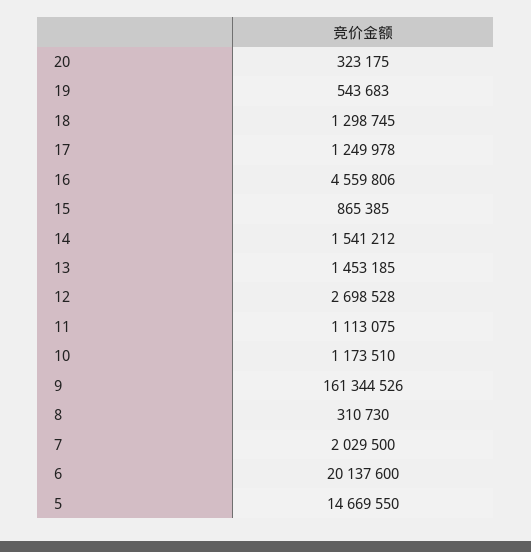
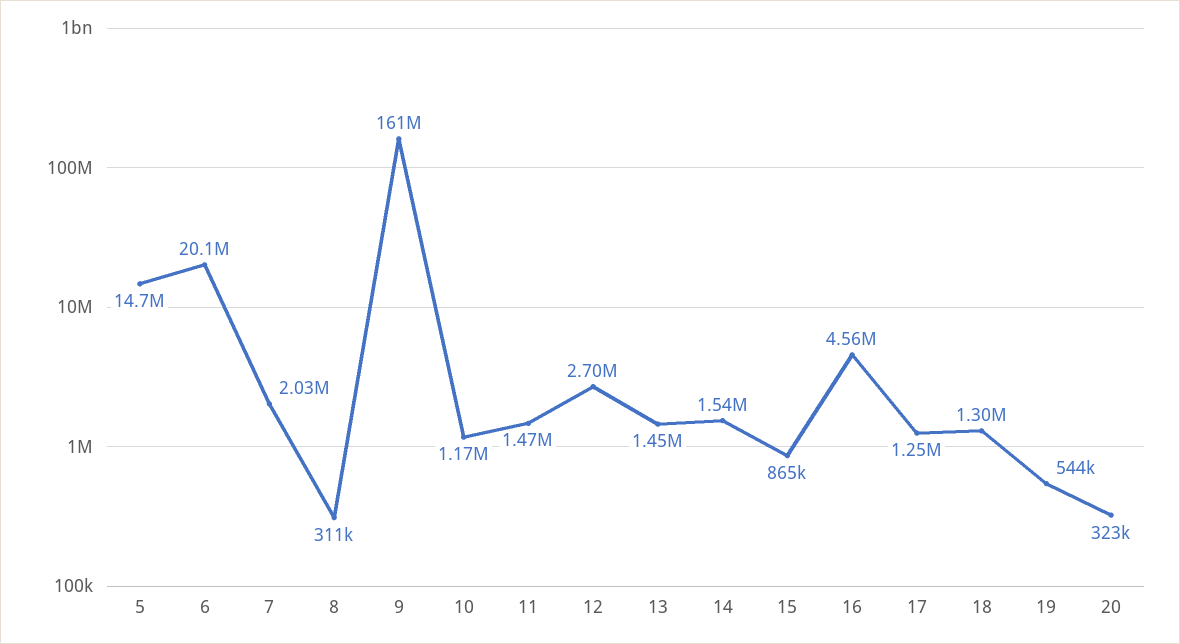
  {
    "20": 323175,
    "19": 543683,
    "18": 1298745,
    "17": 1249978,
    "16": 4559806,
    "15": 865385,
    "14": 1541212,
    "13": 1453185,
    "12": 2698528,
-   "11": 1113075,
+   "11": 1470000,
    "10": 1173510,
    "9": 161344526,
    "8": 310730,
    "7": 2029500,
    "6": 20137600,
    "5": 14669550
  }

